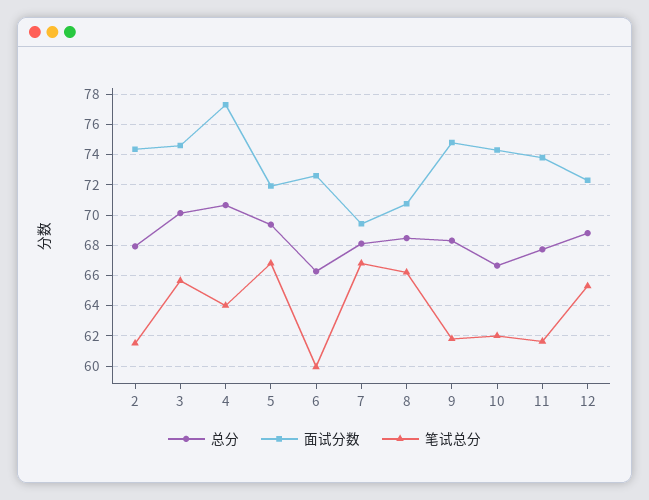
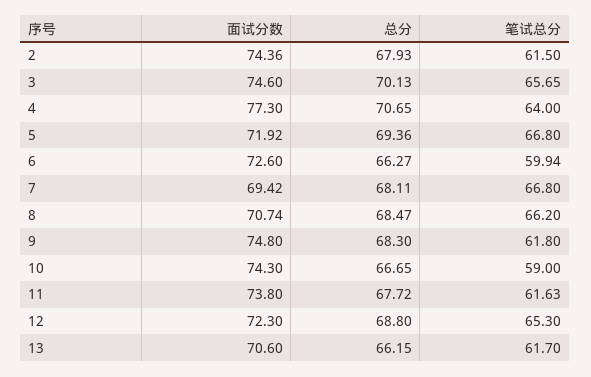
  {
    "总分": {
      "2": 67.93,
      "3": 70.13,
      "4": 70.65,
      "5": 69.36,
      "6": 66.27,
      "7": 68.11,
      "8": 68.47,
      "9": 68.3,
      "10": 66.65,
      "11": 67.72,
-     "12": 68.8
+     "12": 68.8,
+     "13": 66.15
    },
    "面试分数": {
      "2": 74.36,
      "3": 74.6,
      "4": 77.3,
      "5": 71.92,
      "6": 72.6,
      "7": 69.42,
      "8": 70.74,
      "9": 74.8,
      "10": 74.3,
      "11": 73.8,
-     "12": 72.3
+     "12": 72.3,
+     "13": 70.6
    },
    "笔试总分": {
      "2": 61.5,
      "3": 65.65,
      "4": 64,
      "5": 66.8,
      "6": 59.94,
      "7": 66.8,
      "8": 66.2,
      "9": 61.8,
-     "10": 62,
+     "10": 59,
      "11": 61.63,
-     "12": 65.3
+     "12": 65.3,
+     "13": 61.7
    }
  }

